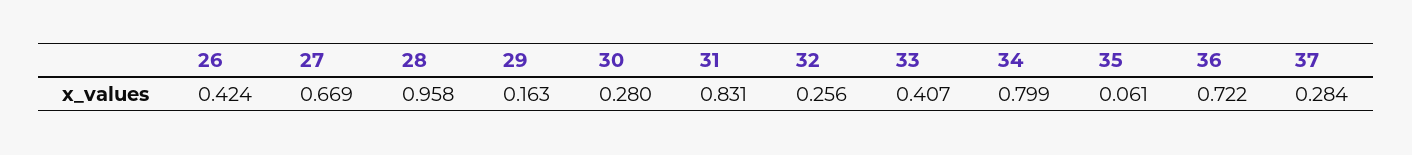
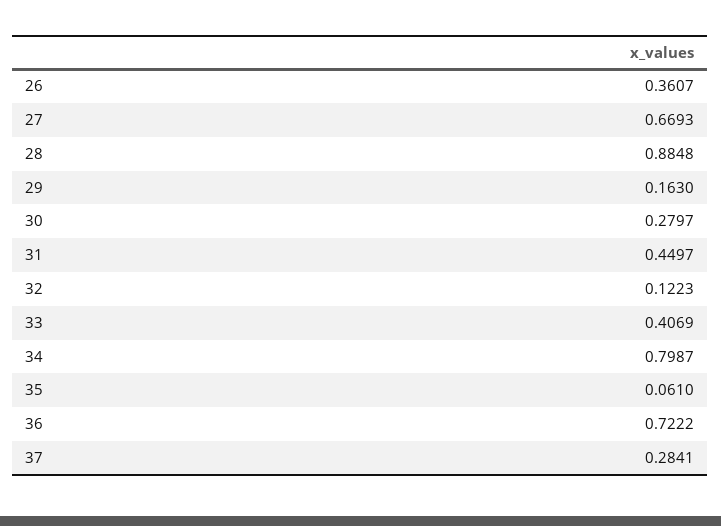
  {
-   "26": 0.424,
+   "26": 0.3607,
    "27": 0.6693,
-   "28": 0.958,
+   "28": 0.8848,
    "29": 0.163,
    "30": 0.2797,
-   "31": 0.831,
+   "31": 0.4497,
-   "32": 0.256,
+   "32": 0.1223,
    "33": 0.4069,
    "34": 0.7987,
    "35": 0.061,
    "36": 0.7222,
    "37": 0.2841
  }

